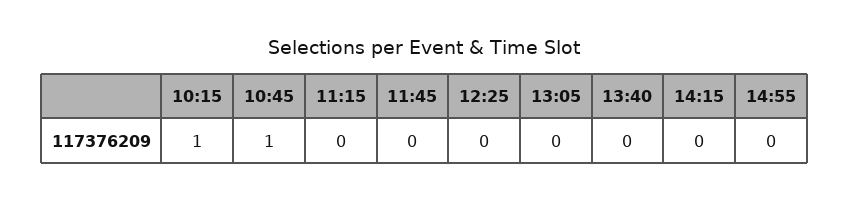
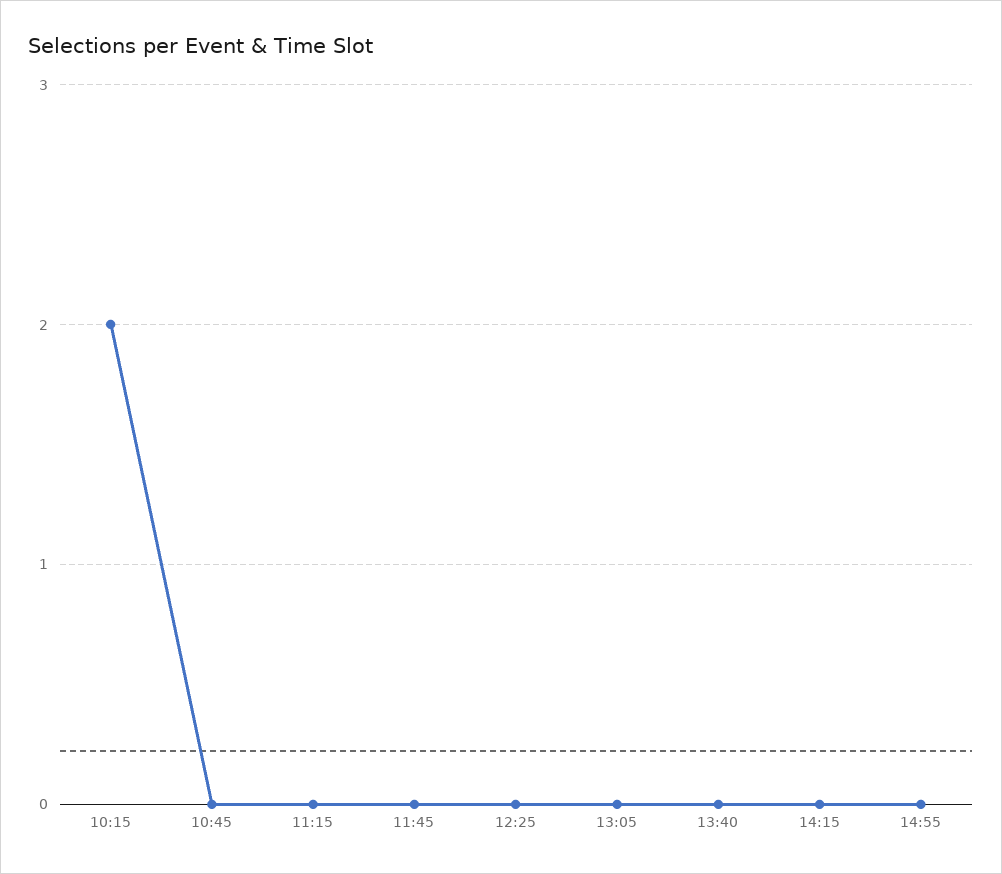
  {
-   "10:15": 1,
+   "10:15": 2,
-   "10:45": 1,
+   "10:45": 0,
    "11:15": 0,
    "11:45": 0,
    "12:25": 0,
    "13:05": 0,
    "13:40": 0,
    "14:15": 0,
    "14:55": 0
  }

